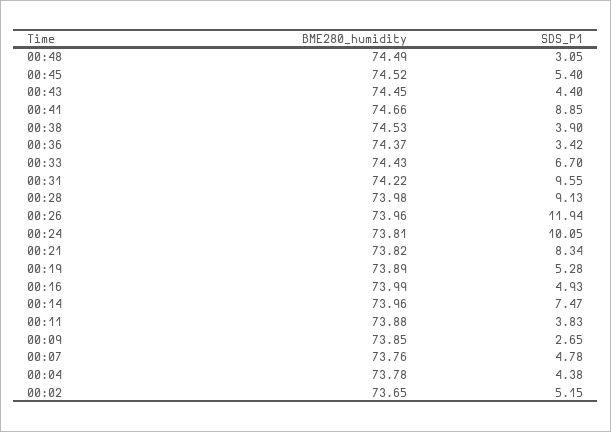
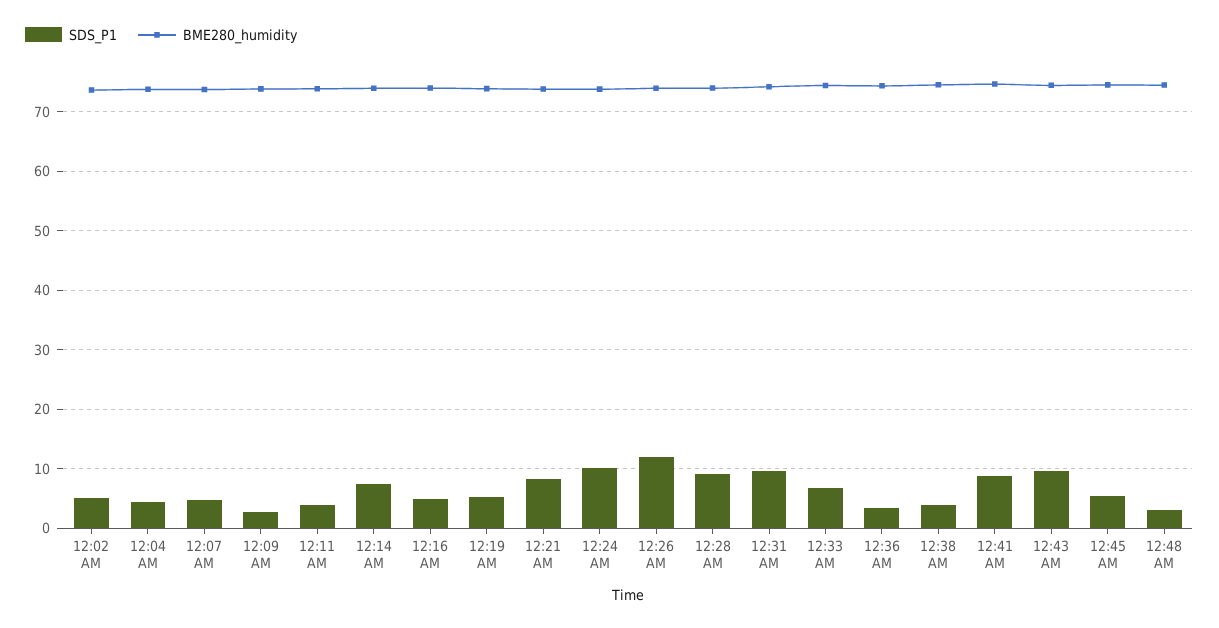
  {
    "BME280_humidity": {
      "00:48": 74.49,
      "00:45": 74.52,
      "00:43": 74.45,
      "00:41": 74.66,
      "00:38": 74.53,
      "00:36": 74.37,
      "00:33": 74.43,
      "00:31": 74.22,
      "00:28": 73.98,
      "00:26": 73.96,
      "00:24": 73.81,
      "00:21": 73.82,
      "00:19": 73.89,
      "00:16": 73.99,
      "00:14": 73.96,
      "00:11": 73.88,
      "00:09": 73.85,
      "00:07": 73.76,
      "00:04": 73.78,
      "00:02": 73.65
    },
    "SDS_P1": {
      "00:48": 3.05,
      "00:45": 5.4,
-     "00:43": 4.4,
+     "00:43": 10,
      "00:41": 8.85,
      "00:38": 3.9,
      "00:36": 3.42,
      "00:33": 6.7,
      "00:31": 9.55,
      "00:28": 9.13,
      "00:26": 11.94,
      "00:24": 10.05,
      "00:21": 8.34,
      "00:19": 5.28,
      "00:16": 4.93,
      "00:14": 7.47,
      "00:11": 3.83,
      "00:09": 2.65,
      "00:07": 4.78,
      "00:04": 4.38,
      "00:02": 5.15
    }
  }

